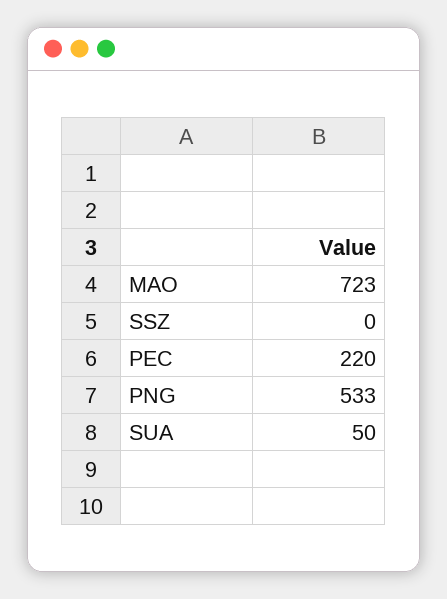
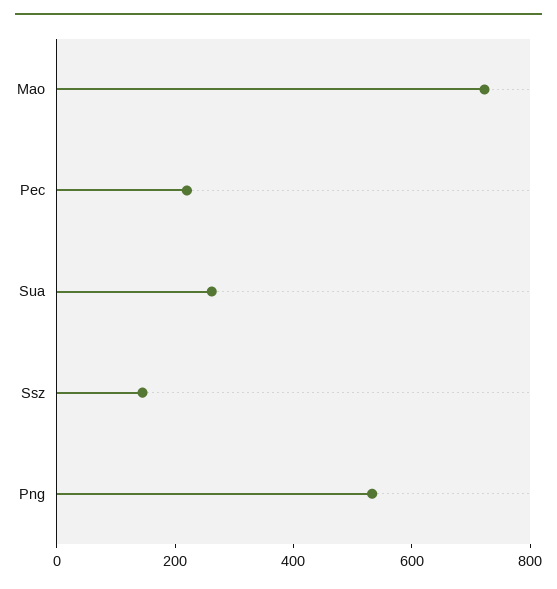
  {
    "MAO": 723,
-   "SSZ": 0,
+   "SSZ": 150,
    "PEC": 220,
    "PNG": 533,
-   "SUA": 50
+   "SUA": 250
  }

